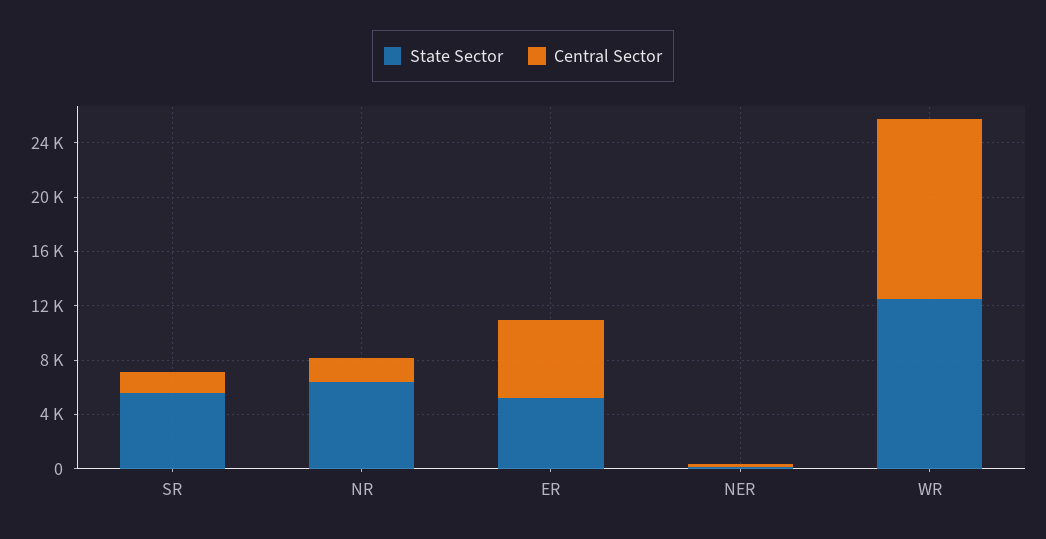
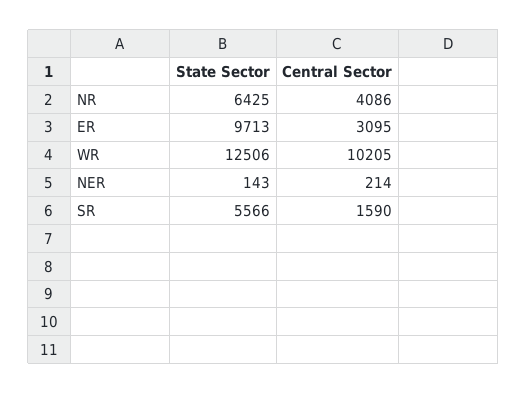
  {
    "State Sector": {
      "SR": 5566,
      "NR": 6425,
-     "ER": 5000,
+     "ER": 9713,
      "NER": 143,
      "WR": 12506
    },
    "Central Sector": {
      "SR": 1590,
-     "NR": 2000,
+     "NR": 4086,
-     "ER": 6000,
+     "ER": 3095,
      "NER": 214,
-     "WR": 13000
+     "WR": 10205
    }
  }

